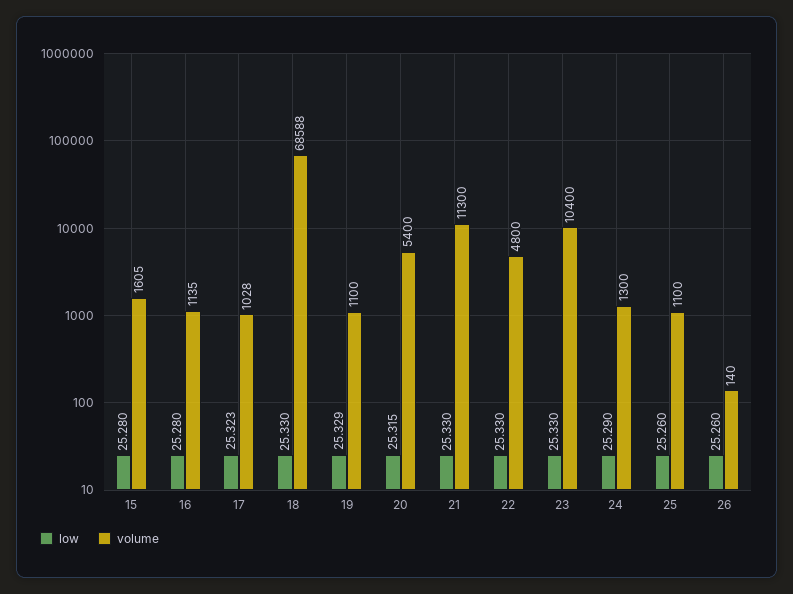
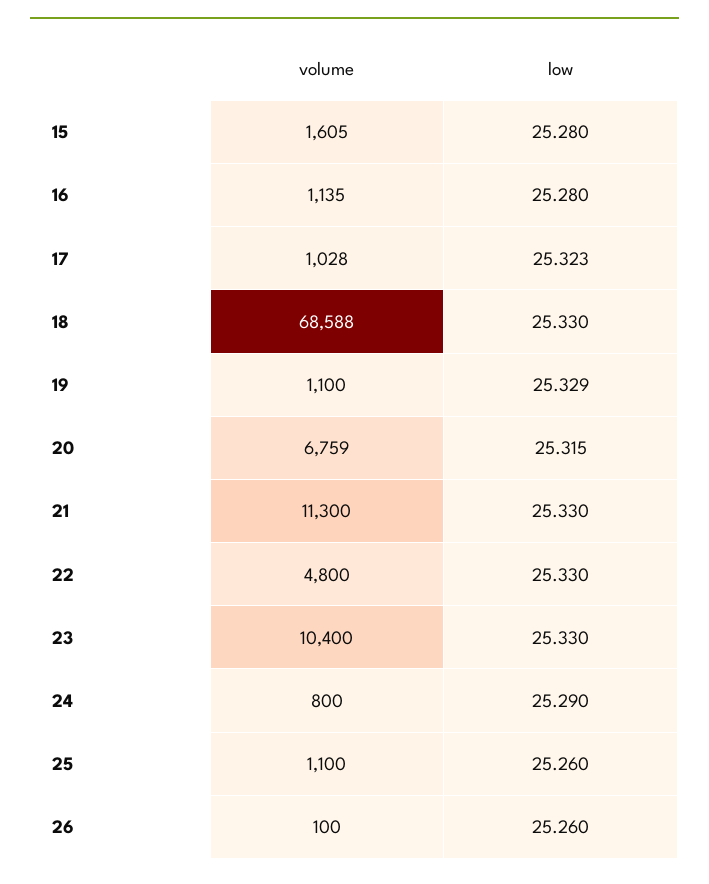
  {
    "low": {
      "15": 25.28,
      "16": 25.28,
      "17": 25.323,
      "18": 25.33,
      "19": 25.329,
      "20": 25.315,
      "21": 25.33,
      "22": 25.33,
      "23": 25.33,
      "24": 25.29,
      "25": 25.26,
      "26": 25.26
    },
    "volume": {
      "15": 1605,
      "16": 1135,
      "17": 1028,
      "18": 68588,
      "19": 1100,
-     "20": 5400,
+     "20": 6759,
      "21": 11300,
      "22": 4800,
      "23": 10400,
-     "24": 1300,
+     "24": 800,
      "25": 1100,
-     "26": 140
+     "26": 100
    }
  }

